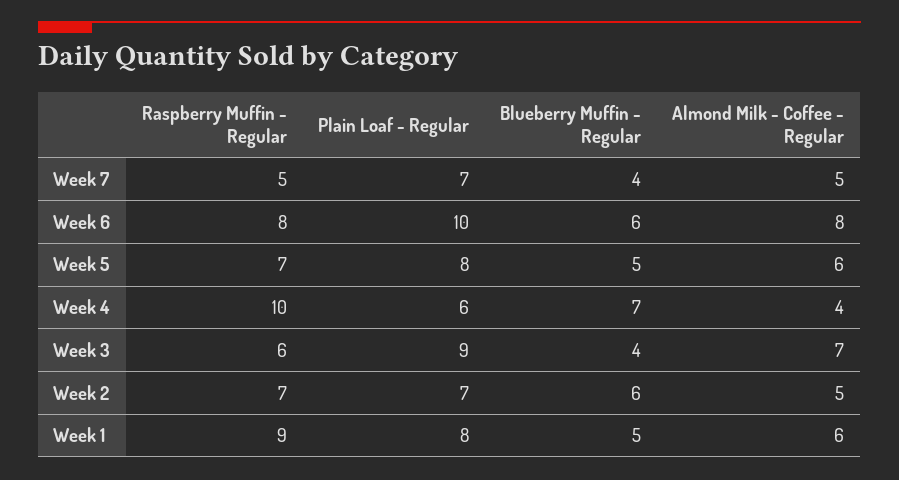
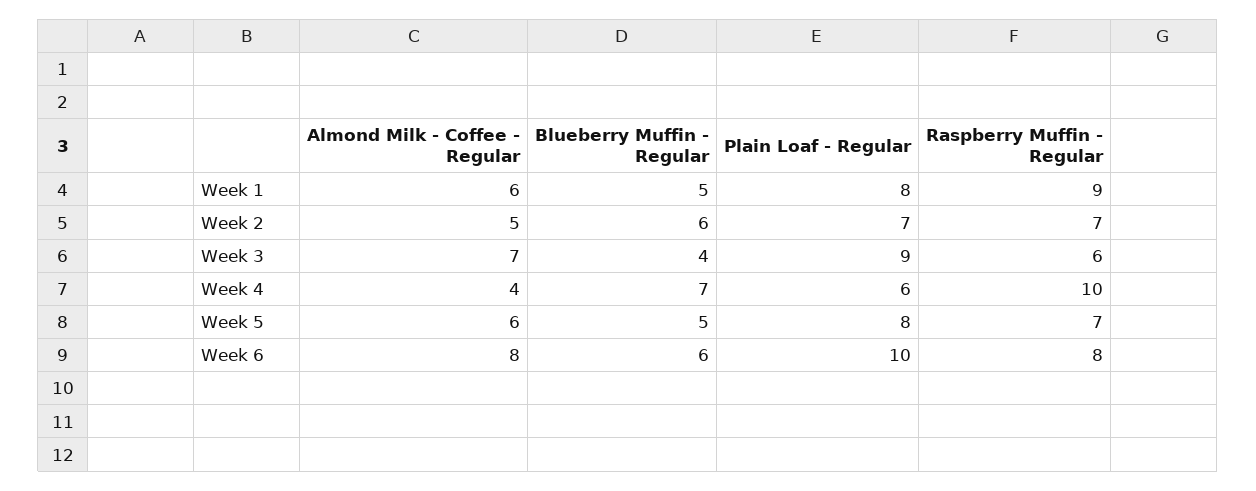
  {
    "Raspberry Muffin - Regular": {
-     "Week 7": 5,
      "Week 6": 8,
      "Week 5": 7,
      "Week 4": 10,
      "Week 3": 6,
      "Week 2": 7,
      "Week 1": 9
    },
    "Plain Loaf - Regular": {
-     "Week 7": 7,
      "Week 6": 10,
      "Week 5": 8,
      "Week 4": 6,
      "Week 3": 9,
      "Week 2": 7,
      "Week 1": 8
    },
    "Blueberry Muffin - Regular": {
-     "Week 7": 4,
      "Week 6": 6,
      "Week 5": 5,
      "Week 4": 7,
      "Week 3": 4,
      "Week 2": 6,
      "Week 1": 5
    },
    "Almond Milk - Coffee - Regular": {
-     "Week 7": 5,
      "Week 6": 8,
      "Week 5": 6,
      "Week 4": 4,
      "Week 3": 7,
      "Week 2": 5,
      "Week 1": 6
    }
  }

